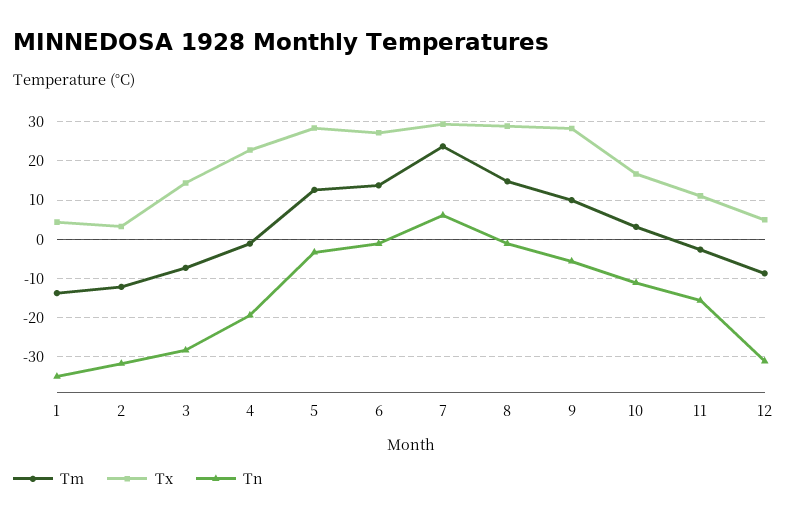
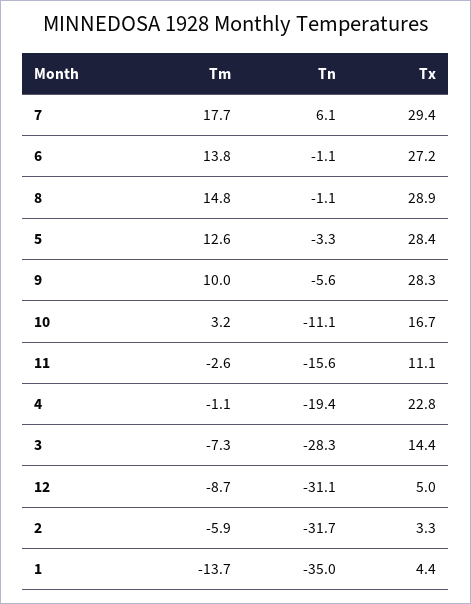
  {
    "Tm": {
      "1": -13.7,
-     "2": -12,
+     "2": -5.9,
      "3": -7.3,
      "4": -1.1,
      "5": 12.6,
      "6": 13.8,
-     "7": 24,
+     "7": 17.7,
      "8": 14.8,
      "9": 10,
      "10": 3.2,
      "11": -2.6,
      "12": -8.7
    },
    "Tx": {
      "1": 4.4,
      "2": 3.3,
      "3": 14.4,
      "4": 22.8,
      "5": 28.4,
      "6": 27.2,
      "7": 29.4,
      "8": 28.9,
      "9": 28.3,
      "10": 16.7,
      "11": 11.1,
      "12": 5
    },
    "Tn": {
      "1": -35,
      "2": -31.7,
      "3": -28.3,
      "4": -19.4,
      "5": -3.3,
      "6": -1.1,
      "7": 6.1,
      "8": -1.1,
      "9": -5.6,
      "10": -11.1,
      "11": -15.6,
      "12": -31.1
    }
  }

